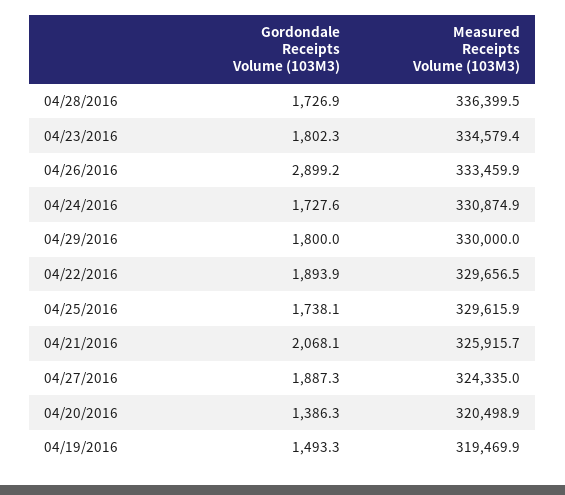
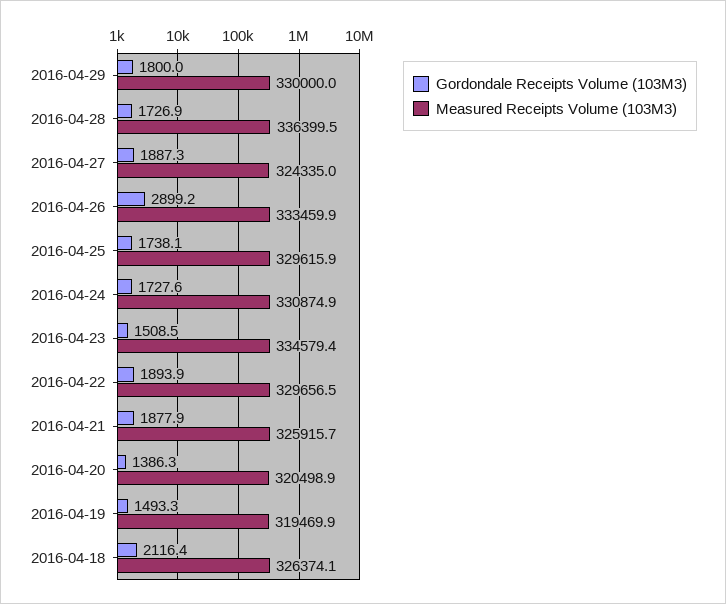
  {
    "Gordondale Receipts Volume (103M3)": {
      "04/28/2016": 1726.9,
-     "04/23/2016": 1802.3,
+     "04/23/2016": 1508.5,
      "04/26/2016": 2899.2,
      "04/24/2016": 1727.6,
      "04/29/2016": 1800,
      "04/22/2016": 1893.9,
      "04/25/2016": 1738.1,
-     "04/21/2016": 2068.1,
+     "04/21/2016": 1877.9,
      "04/27/2016": 1887.3,
      "04/20/2016": 1386.3,
-     "04/19/2016": 1493.3
+     "04/19/2016": 1493.3,
+     "2016-04-18": 2116.4
    },
    "Measured Receipts Volume (103M3)": {
      "04/28/2016": 336399.5,
      "04/23/2016": 334579.4,
      "04/26/2016": 333459.9,
      "04/24/2016": 330874.9,
      "04/29/2016": 330000,
      "04/22/2016": 329656.5,
      "04/25/2016": 329615.9,
      "04/21/2016": 325915.7,
      "04/27/2016": 324335,
      "04/20/2016": 320498.9,
-     "04/19/2016": 319469.9
+     "04/19/2016": 319469.9,
+     "2016-04-18": 326374.1
    }
  }

